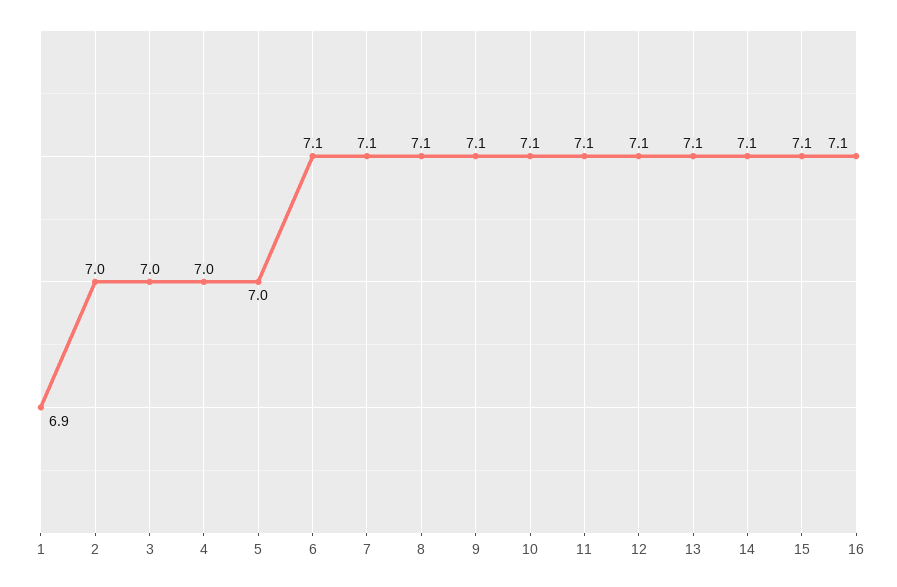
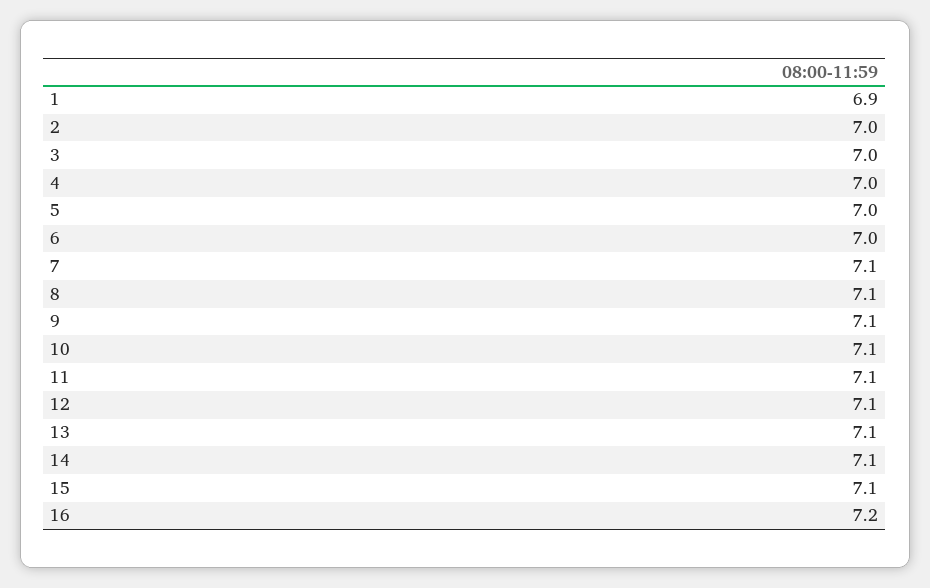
  {
    "1": 6.9,
    "2": 7,
    "3": 7,
    "4": 7,
    "5": 7,
-   "6": 7.1,
+   "6": 7,
    "7": 7.1,
    "8": 7.1,
    "9": 7.1,
    "10": 7.1,
    "11": 7.1,
    "12": 7.1,
    "13": 7.1,
    "14": 7.1,
    "15": 7.1,
-   "16": 7.1
+   "16": 7.2
  }

